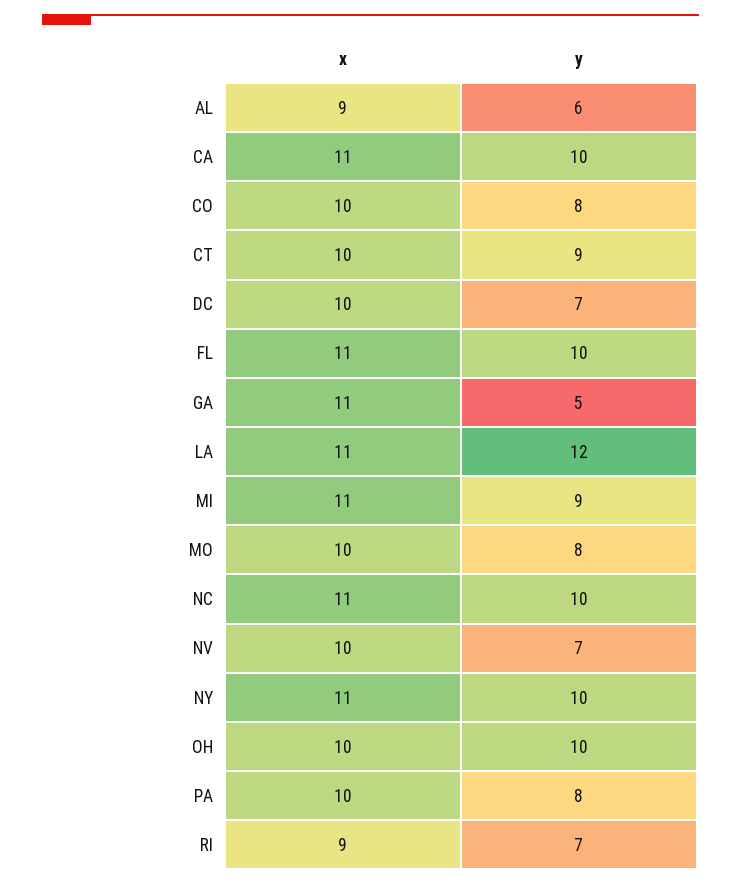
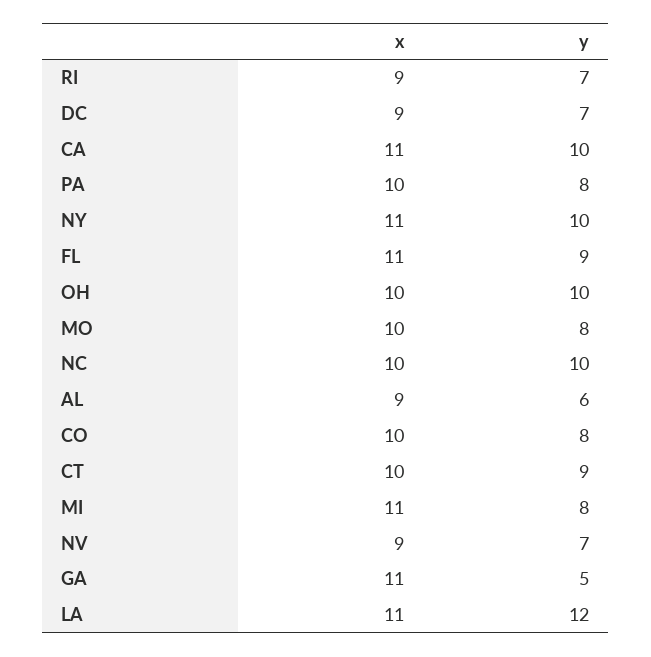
  {
    "x": {
      "AL": 9,
      "CA": 11,
      "CO": 10,
      "CT": 10,
-     "DC": 10,
+     "DC": 9,
      "FL": 11,
      "GA": 11,
      "LA": 11,
      "MI": 11,
      "MO": 10,
-     "NC": 11,
+     "NC": 10,
-     "NV": 10,
+     "NV": 9,
      "NY": 11,
      "OH": 10,
      "PA": 10,
      "RI": 9
    },
    "y": {
      "AL": 6,
      "CA": 10,
      "CO": 8,
      "CT": 9,
      "DC": 7,
-     "FL": 10,
+     "FL": 9,
      "GA": 5,
      "LA": 12,
-     "MI": 9,
+     "MI": 8,
      "MO": 8,
      "NC": 10,
      "NV": 7,
      "NY": 10,
      "OH": 10,
      "PA": 8,
      "RI": 7
    }
  }

